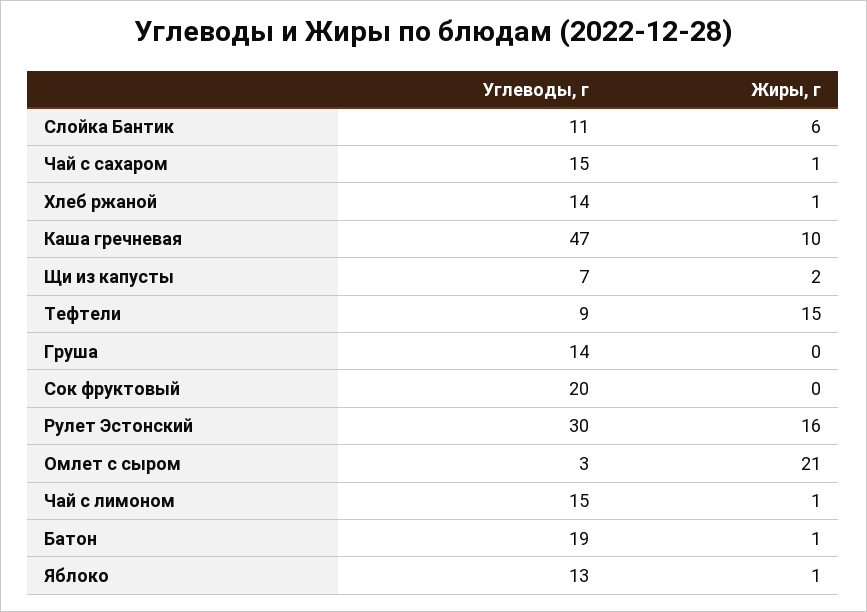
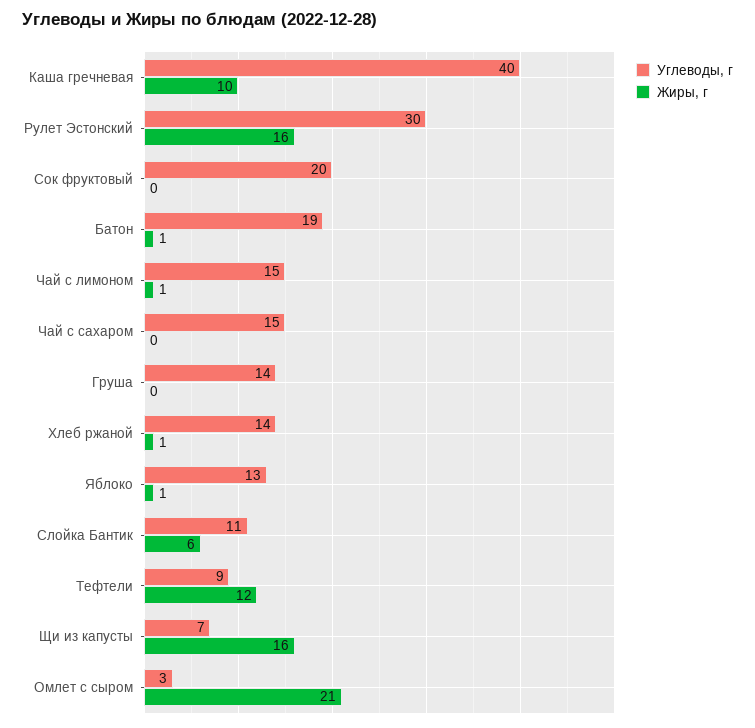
  {
    "Углеводы, г": {
      "Слойка Бантик": 11,
      "Чай с сахаром": 15,
      "Хлеб ржаной": 14,
-     "Каша гречневая": 47,
+     "Каша гречневая": 40,
      "Щи из капусты": 7,
      "Тефтели": 9,
      "Груша": 14,
      "Сок фруктовый": 20,
      "Рулет Эстонский": 30,
      "Омлет с сыром": 3,
      "Чай с лимоном": 15,
      "Батон": 19,
      "Яблоко": 13
    },
    "Жиры, г": {
      "Слойка Бантик": 6,
-     "Чай с сахаром": 1,
+     "Чай с сахаром": 0,
      "Хлеб ржаной": 1,
      "Каша гречневая": 10,
-     "Щи из капусты": 2,
+     "Щи из капусты": 16,
-     "Тефтели": 15,
+     "Тефтели": 12,
      "Груша": 0,
      "Сок фруктовый": 0,
      "Рулет Эстонский": 16,
      "Омлет с сыром": 21,
      "Чай с лимоном": 1,
      "Батон": 1,
      "Яблоко": 1
    }
  }

